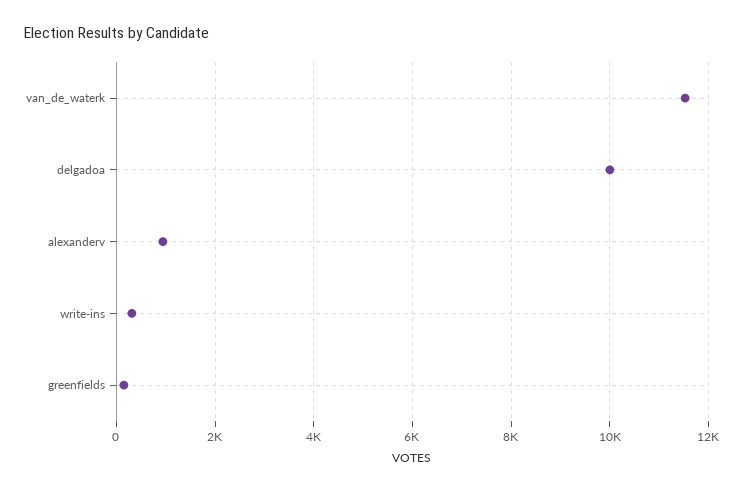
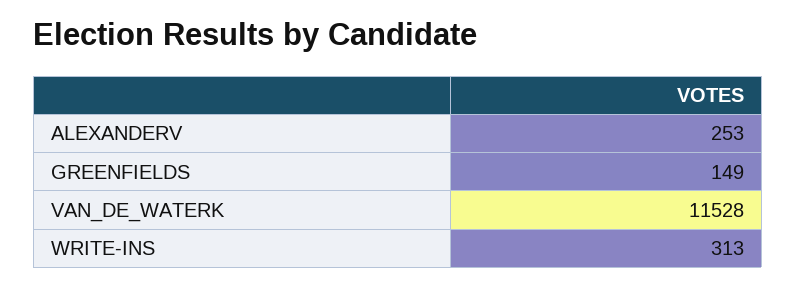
  {
    "van_de_waterk": 11528,
-   "delgadoa": 10000,
-   "alexanderv": 1000,
+   "alexanderv": 253,
    "write-ins": 313,
    "greenfields": 149
  }

